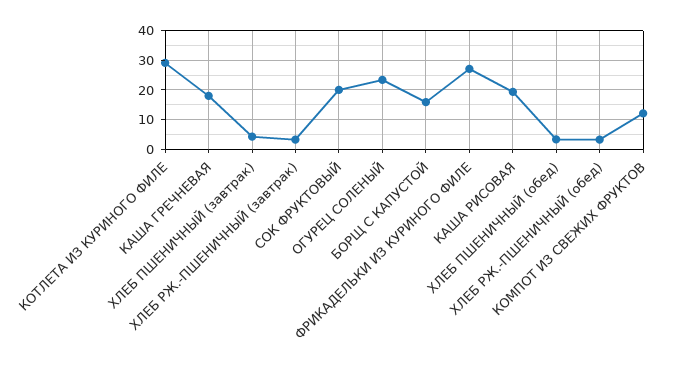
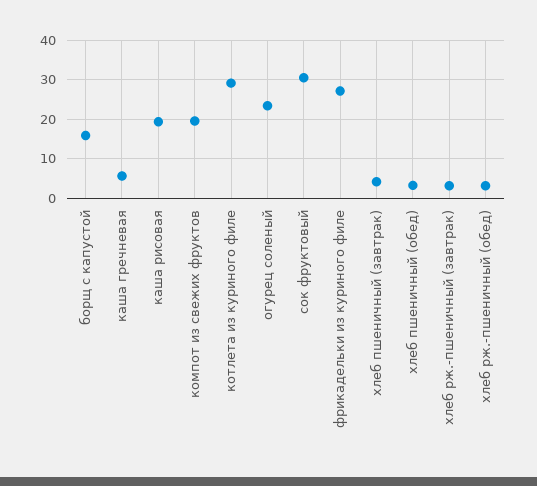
  {
    "КОТЛЕТА ИЗ КУРИНОГО ФИЛЕ": 30,
-   "КАША ГРЕЧНЕВАЯ": 17.5,
+   "КАША ГРЕЧНЕВАЯ": 6,
    "ХЛЕБ ПШЕНИЧНЫЙ (завтрак)": 4,
    "ХЛЕБ РЖ.-ПШЕНИЧНЫЙ (завтрак)": 4,
-   "СОК ФРУКТОВЫЙ": 20,
+   "СОК ФРУКТОВЫЙ": 30,
    "ОГУРЕЦ СОЛЕНЫЙ": 24,
    "БОРЩ С КАПУСТОЙ": 16,
    "ФРИКАДЕЛЬКИ ИЗ КУРИНОГО ФИЛЕ": 28,
    "КАША РИСОВАЯ": 20,
    "ХЛЕБ ПШЕНИЧНЫЙ (обед)": 4,
    "ХЛЕБ РЖ.-ПШЕНИЧНЫЙ (обед)": 4,
-   "КОМПОТ ИЗ СВЕЖИХ ФРУКТОВ": 12.5
+   "КОМПОТ ИЗ СВЕЖИХ ФРУКТОВ": 20
  }

